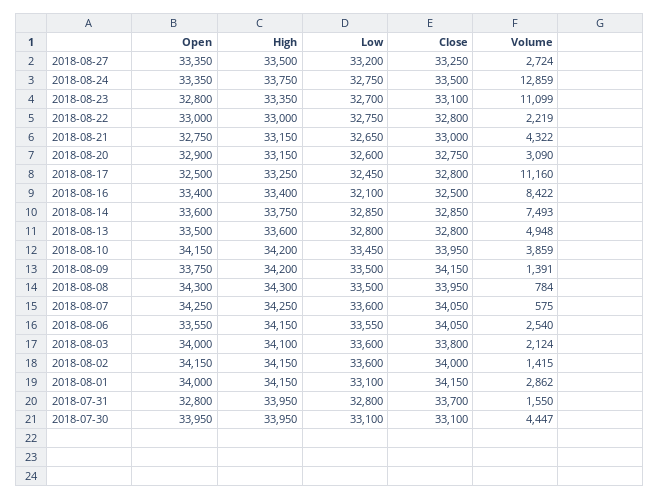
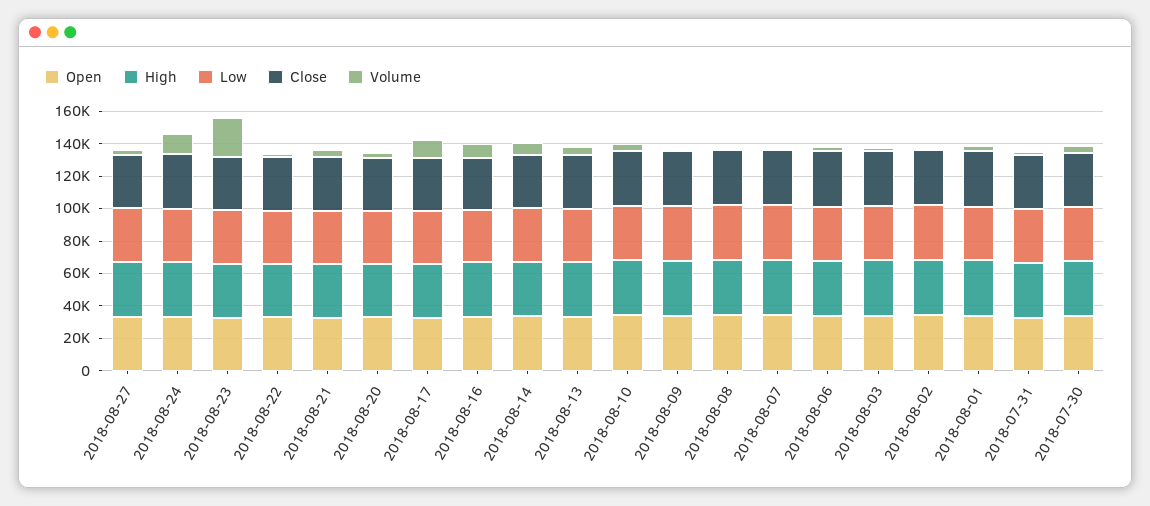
  {
    "Open": {
      "2018-08-27": 33350,
      "2018-08-24": 33350,
      "2018-08-23": 32800,
      "2018-08-22": 33000,
      "2018-08-21": 32750,
      "2018-08-20": 32900,
      "2018-08-17": 32500,
      "2018-08-16": 33400,
      "2018-08-14": 33600,
      "2018-08-13": 33500,
      "2018-08-10": 34150,
      "2018-08-09": 33750,
      "2018-08-08": 34300,
      "2018-08-07": 34250,
      "2018-08-06": 33550,
      "2018-08-03": 34000,
      "2018-08-02": 34150,
      "2018-08-01": 34000,
      "2018-07-31": 32800,
      "2018-07-30": 33950
    },
    "High": {
      "2018-08-27": 33500,
      "2018-08-24": 33750,
      "2018-08-23": 33350,
      "2018-08-22": 33000,
      "2018-08-21": 33150,
      "2018-08-20": 33150,
      "2018-08-17": 33250,
      "2018-08-16": 33400,
      "2018-08-14": 33750,
      "2018-08-13": 33600,
      "2018-08-10": 34200,
      "2018-08-09": 34200,
      "2018-08-08": 34300,
      "2018-08-07": 34250,
      "2018-08-06": 34150,
      "2018-08-03": 34100,
      "2018-08-02": 34150,
      "2018-08-01": 34150,
      "2018-07-31": 33950,
      "2018-07-30": 33950
    },
    "Low": {
      "2018-08-27": 33200,
      "2018-08-24": 32750,
      "2018-08-23": 32700,
      "2018-08-22": 32750,
      "2018-08-21": 32650,
      "2018-08-20": 32600,
      "2018-08-17": 32450,
      "2018-08-16": 32100,
      "2018-08-14": 32850,
      "2018-08-13": 32800,
      "2018-08-10": 33450,
      "2018-08-09": 33500,
      "2018-08-08": 33500,
      "2018-08-07": 33600,
      "2018-08-06": 33550,
      "2018-08-03": 33600,
      "2018-08-02": 33600,
      "2018-08-01": 33100,
      "2018-07-31": 32800,
      "2018-07-30": 33100
    },
    "Close": {
      "2018-08-27": 33250,
      "2018-08-24": 33500,
      "2018-08-23": 33100,
      "2018-08-22": 32800,
      "2018-08-21": 33000,
      "2018-08-20": 32750,
      "2018-08-17": 32800,
      "2018-08-16": 32500,
      "2018-08-14": 32850,
      "2018-08-13": 32800,
      "2018-08-10": 33950,
      "2018-08-09": 34150,
      "2018-08-08": 33950,
      "2018-08-07": 34050,
      "2018-08-06": 34050,
      "2018-08-03": 33800,
      "2018-08-02": 34000,
      "2018-08-01": 34150,
      "2018-07-31": 33700,
      "2018-07-30": 33100
    },
    "Volume": {
      "2018-08-27": 2724,
      "2018-08-24": 12859,
-     "2018-08-23": 11099,
+     "2018-08-23": 25000,
      "2018-08-22": 2219,
      "2018-08-21": 4322,
      "2018-08-20": 3090,
      "2018-08-17": 11160,
      "2018-08-16": 8422,
      "2018-08-14": 7493,
      "2018-08-13": 4948,
      "2018-08-10": 3859,
      "2018-08-09": 1391,
      "2018-08-08": 784,
      "2018-08-07": 575,
      "2018-08-06": 2540,
      "2018-08-03": 2124,
      "2018-08-02": 1415,
      "2018-08-01": 2862,
      "2018-07-31": 1550,
      "2018-07-30": 4447
    }
  }

